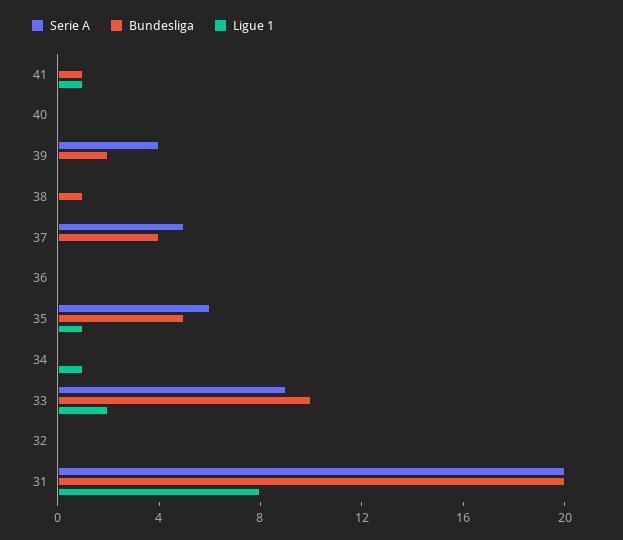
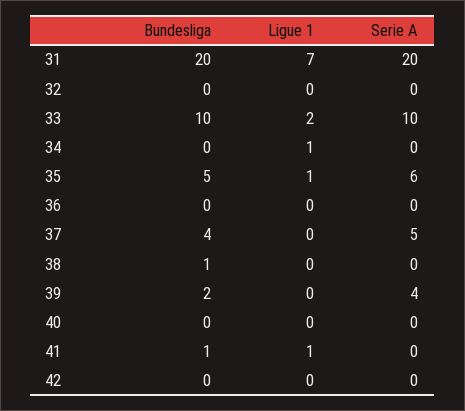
  {
    "Serie A": {
      "41": 0,
      "40": 0,
      "39": 4,
      "38": 0,
      "37": 5,
      "36": 0,
      "35": 6,
      "34": 0,
-     "33": 9,
+     "33": 10,
      "32": 0,
-     "31": 20
+     "31": 20,
+     "42": 0
    },
    "Bundesliga": {
      "41": 1,
      "40": 0,
      "39": 2,
      "38": 1,
      "37": 4,
      "36": 0,
      "35": 5,
      "34": 0,
      "33": 10,
      "32": 0,
-     "31": 20
+     "31": 20,
+     "42": 0
    },
    "Ligue 1": {
      "41": 1,
      "40": 0,
      "39": 0,
      "38": 0,
      "37": 0,
      "36": 0,
      "35": 1,
      "34": 1,
      "33": 2,
      "32": 0,
-     "31": 8
+     "31": 7,
+     "42": 0
    }
  }

